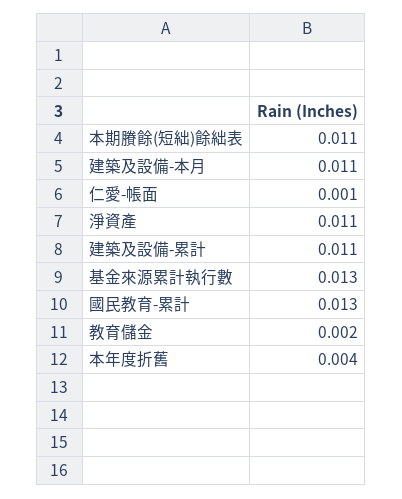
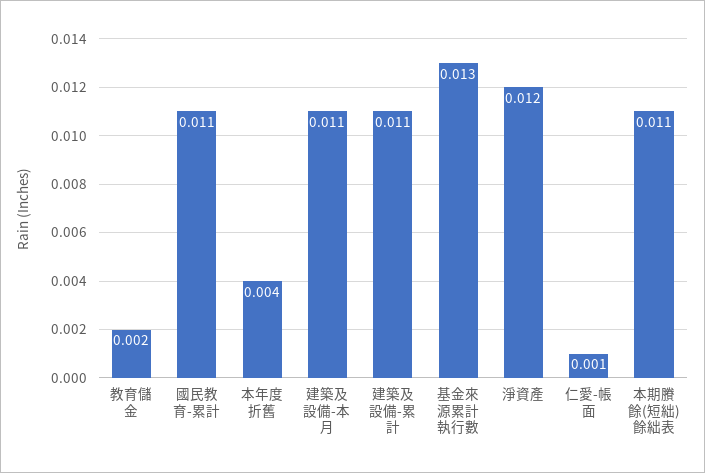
  {
    "本期賸餘(短絀)餘絀表": 0.011,
    "建築及設備-本月": 0.011,
    "仁愛-帳面": 0.001,
-   "淨資產": 0.011,
+   "淨資產": 0.012,
    "建築及設備-累計": 0.011,
    "基金來源累計執行數": 0.013,
-   "國民教育-累計": 0.013,
+   "國民教育-累計": 0.011,
    "教育儲金": 0.002,
    "本年度折舊": 0.004
  }

